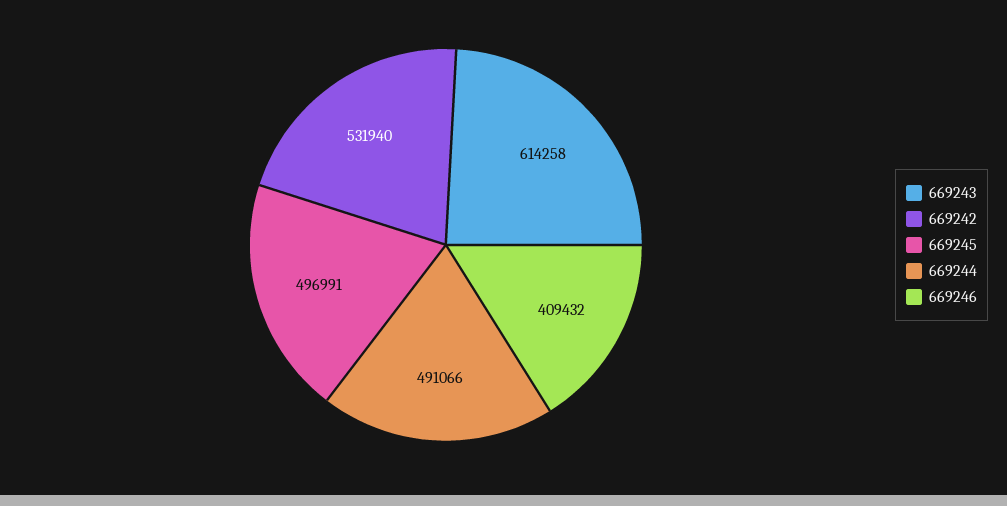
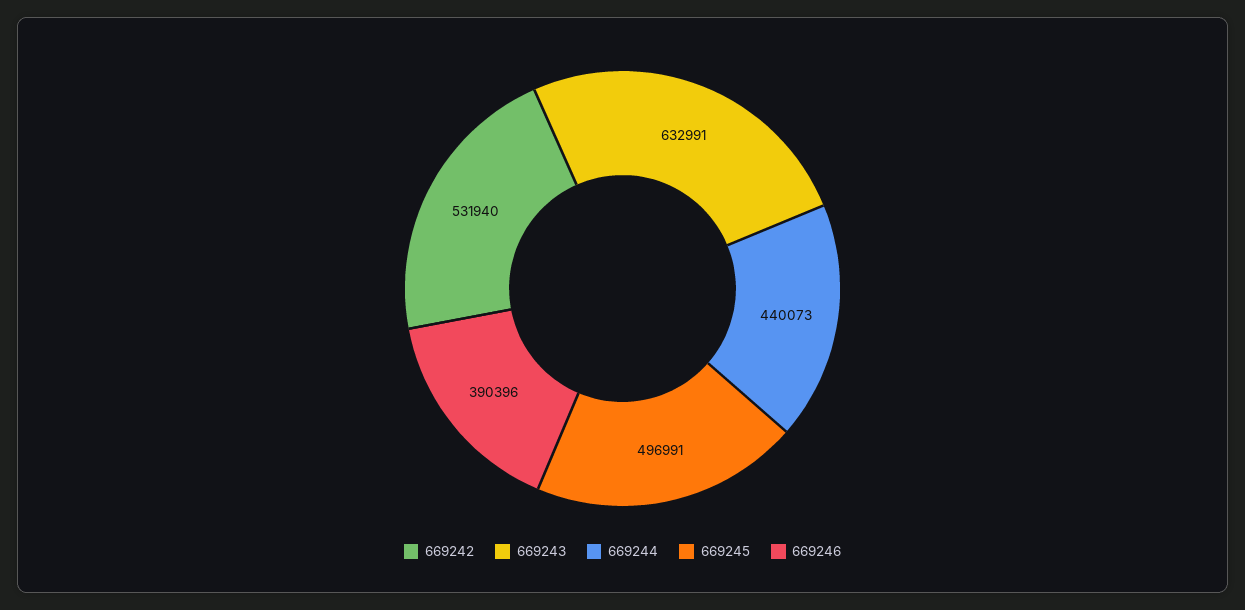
  {
-   "669243": 614258,
+   "669243": 632991,
    "669242": 531940,
    "669245": 496991,
-   "669244": 491066,
+   "669244": 440073,
-   "669246": 409432
+   "669246": 390396
  }

